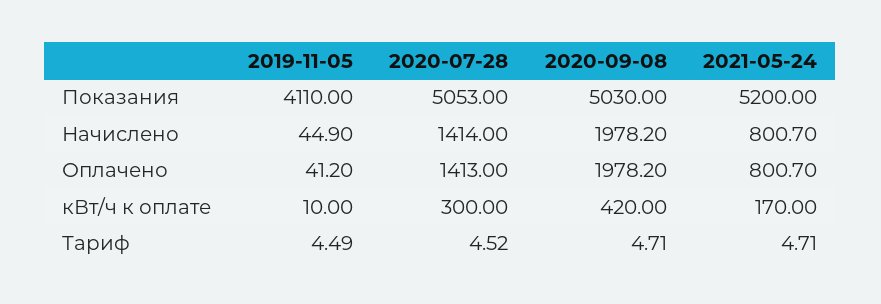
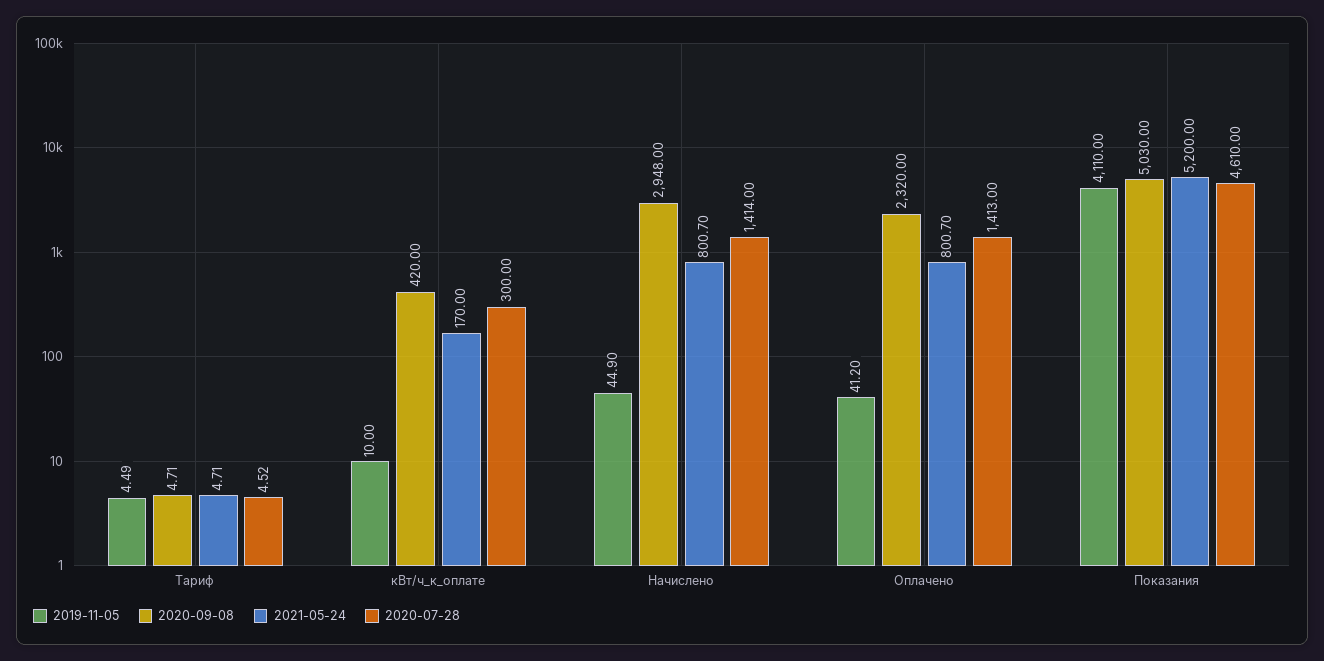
  {
    "2019-11-05": {
      "Показания": 4110,
      "Начислено": 44.9,
      "Оплачено": 41.2,
      "кВт/ч к оплате": 10,
      "Тариф": 4.49
    },
    "2020-07-28": {
-     "Показания": 5053,
+     "Показания": 4610,
      "Начислено": 1414,
      "Оплачено": 1413,
      "кВт/ч к оплате": 300,
      "Тариф": 4.52
    },
    "2020-09-08": {
      "Показания": 5030,
-     "Начислено": 1978.2,
+     "Начислено": 2948,
-     "Оплачено": 1978.2,
+     "Оплачено": 2320,
      "кВт/ч к оплате": 420,
      "Тариф": 4.71
    },
    "2021-05-24": {
      "Показания": 5200,
      "Начислено": 800.7,
      "Оплачено": 800.7,
      "кВт/ч к оплате": 170,
      "Тариф": 4.71
    }
  }

